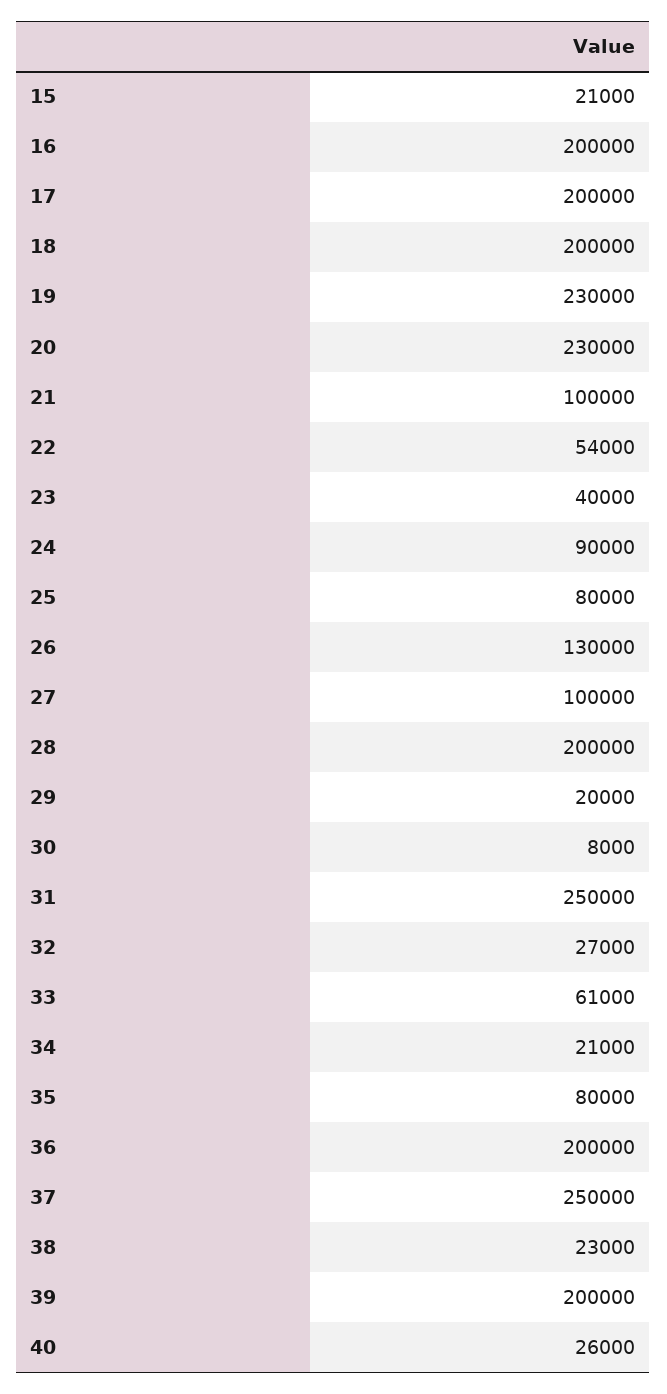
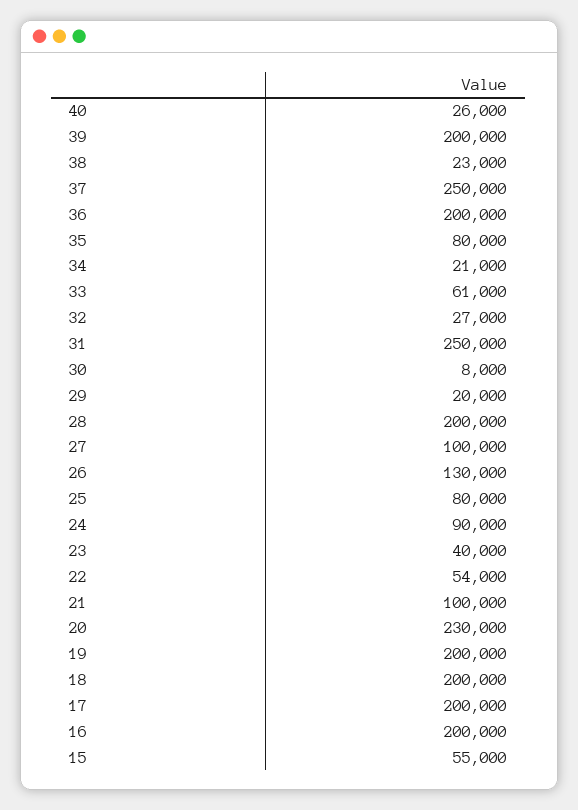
  {
-   "15": 21000,
+   "15": 55000,
    "16": 200000,
    "17": 200000,
    "18": 200000,
-   "19": 230000,
+   "19": 200000,
    "20": 230000,
    "21": 100000,
    "22": 54000,
    "23": 40000,
    "24": 90000,
    "25": 80000,
    "26": 130000,
    "27": 100000,
    "28": 200000,
    "29": 20000,
    "30": 8000,
    "31": 250000,
    "32": 27000,
    "33": 61000,
    "34": 21000,
    "35": 80000,
    "36": 200000,
    "37": 250000,
    "38": 23000,
    "39": 200000,
    "40": 26000
  }

